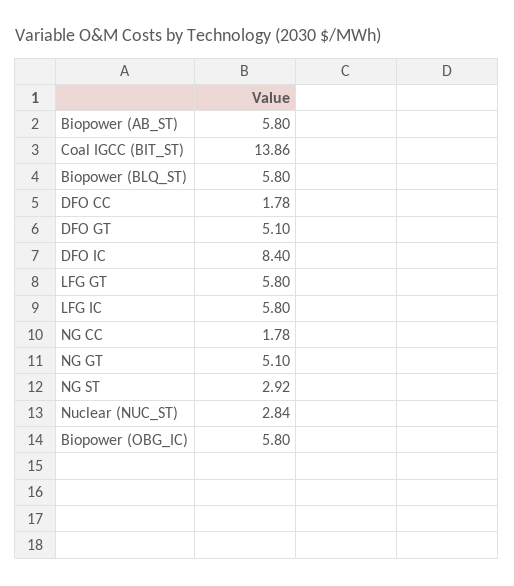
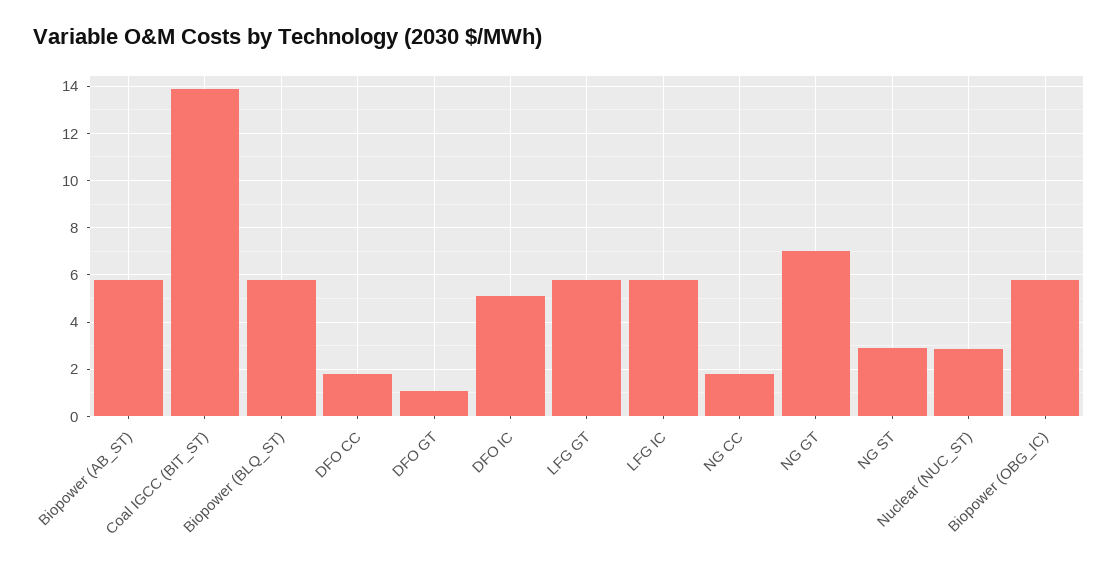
  {
    "Biopower (AB_ST)": 5.8,
    "Coal IGCC (BIT_ST)": 13.86,
    "Biopower (BLQ_ST)": 5.8,
    "DFO CC": 1.78,
-   "DFO GT": 5.1,
+   "DFO GT": 1,
-   "DFO IC": 8.4,
+   "DFO IC": 5,
    "LFG GT": 5.8,
    "LFG IC": 5.8,
    "NG CC": 1.78,
-   "NG GT": 5.1,
+   "NG GT": 7,
    "NG ST": 2.92,
    "Nuclear (NUC_ST)": 2.84,
    "Biopower (OBG_IC)": 5.8
  }

